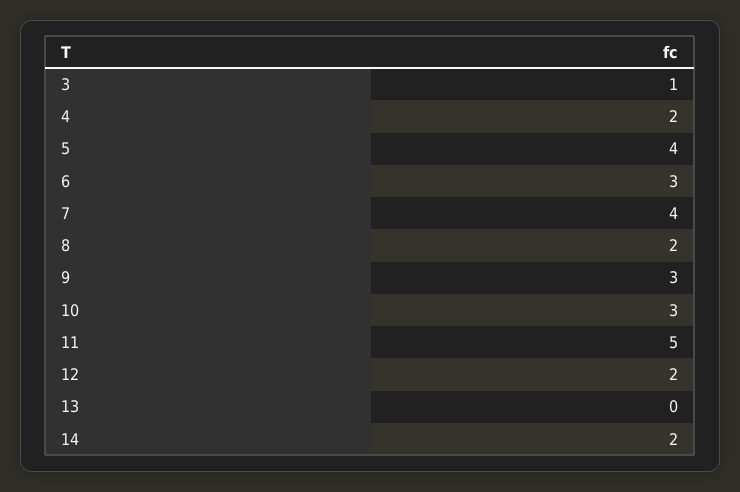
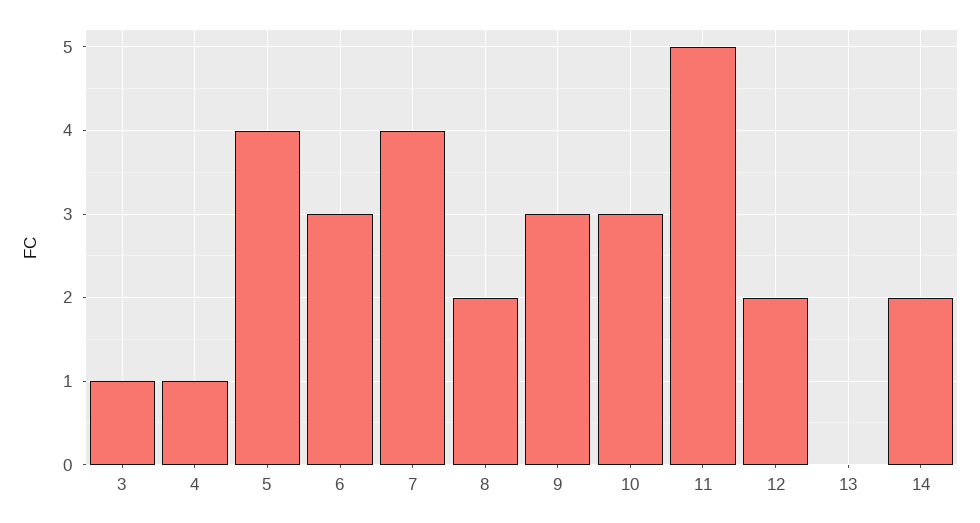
  {
    "3": 1,
-   "4": 2,
+   "4": 1,
    "5": 4,
    "6": 3,
    "7": 4,
    "8": 2,
    "9": 3,
    "10": 3,
    "11": 5,
    "12": 2,
    "13": 0,
    "14": 2
  }

